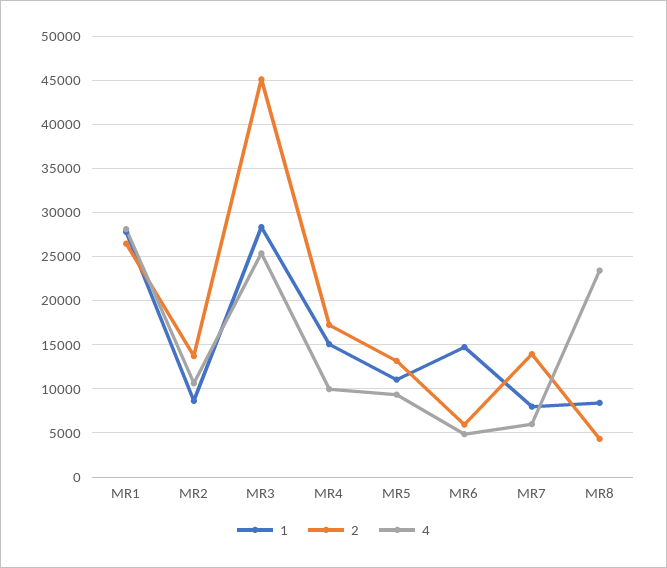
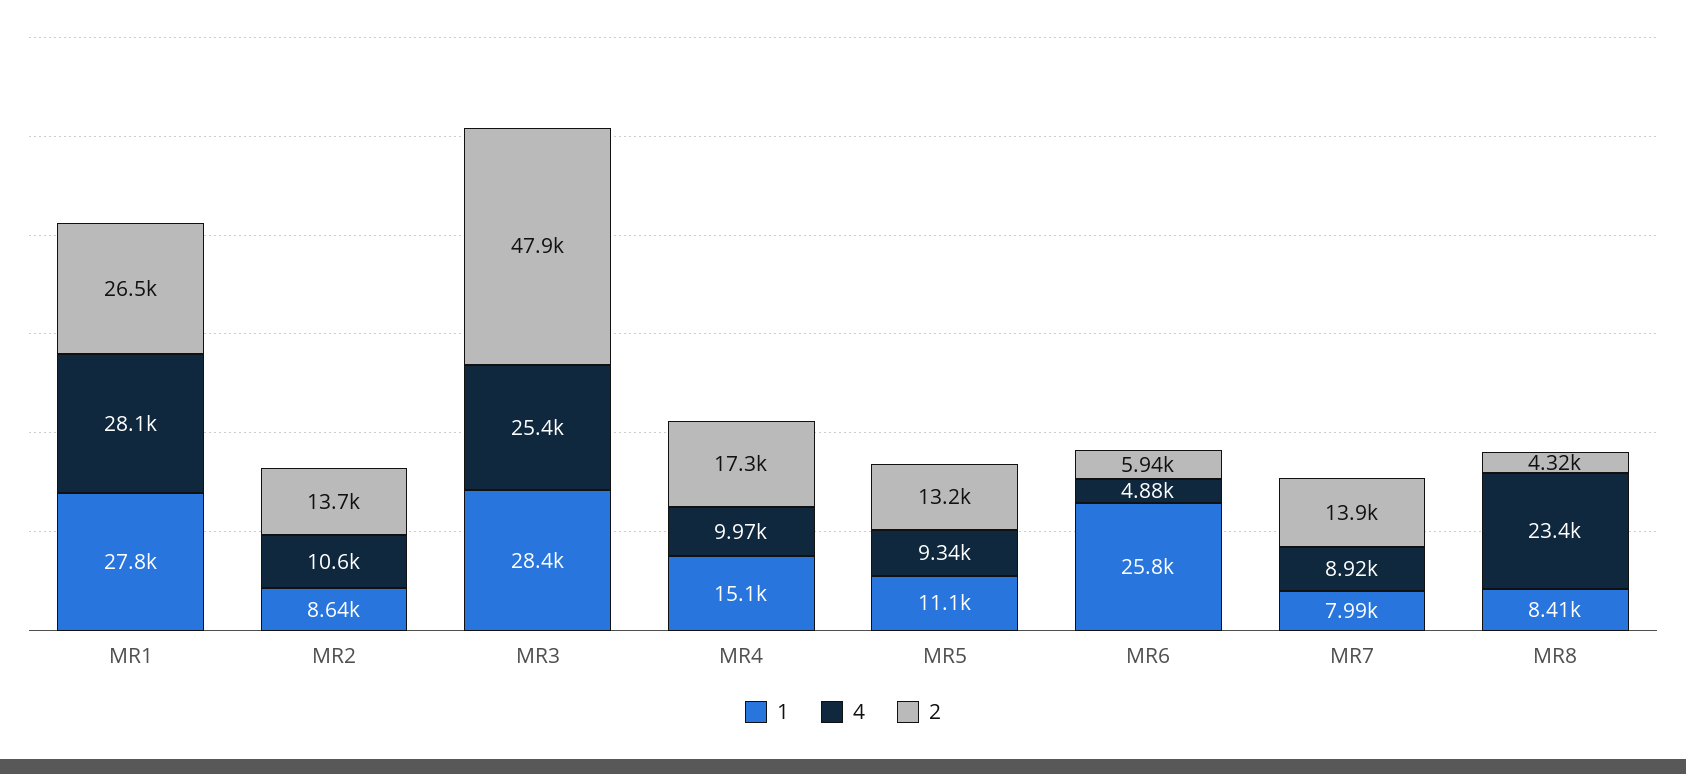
  {
    "1": {
      "MR1": 27800,
      "MR2": 8640,
      "MR3": 28400,
      "MR4": 15100,
      "MR5": 11100,
-     "MR6": 15000,
+     "MR6": 25800,
      "MR7": 7990,
      "MR8": 8410
    },
    "2": {
      "MR1": 26500,
      "MR2": 13700,
-     "MR3": 45000,
+     "MR3": 47900,
      "MR4": 17300,
      "MR5": 13200,
      "MR6": 5940,
      "MR7": 13900,
      "MR8": 4320
    },
    "4": {
      "MR1": 28100,
      "MR2": 10600,
      "MR3": 25400,
      "MR4": 9970,
      "MR5": 9340,
      "MR6": 4880,
-     "MR7": 6000,
+     "MR7": 8920,
      "MR8": 23400
    }
  }

